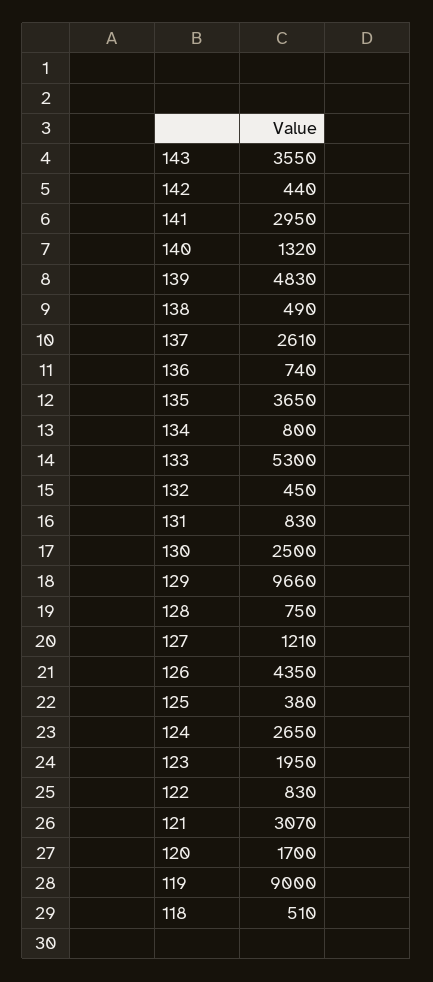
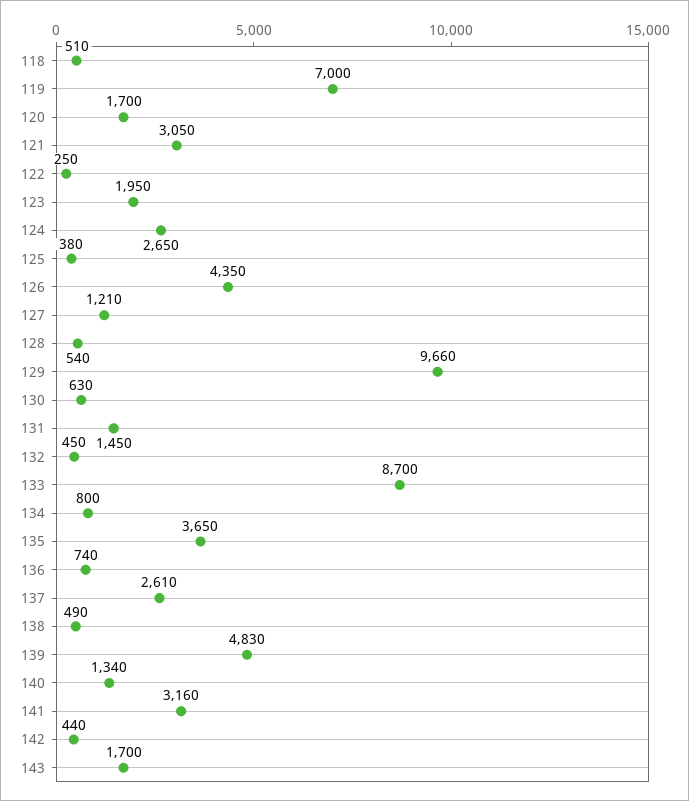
  {
-   "143": 3550,
+   "143": 1700,
    "142": 440,
-   "141": 2950,
+   "141": 3160,
-   "140": 1320,
+   "140": 1340,
    "139": 4830,
    "138": 490,
    "137": 2610,
    "136": 740,
    "135": 3650,
    "134": 800,
-   "133": 5300,
+   "133": 8700,
    "132": 450,
-   "131": 830,
+   "131": 1450,
-   "130": 2500,
+   "130": 630,
    "129": 9660,
-   "128": 750,
+   "128": 540,
    "127": 1210,
    "126": 4350,
    "125": 380,
    "124": 2650,
    "123": 1950,
-   "122": 830,
+   "122": 250,
-   "121": 3070,
+   "121": 3050,
    "120": 1700,
-   "119": 9000,
+   "119": 7000,
    "118": 510
  }

